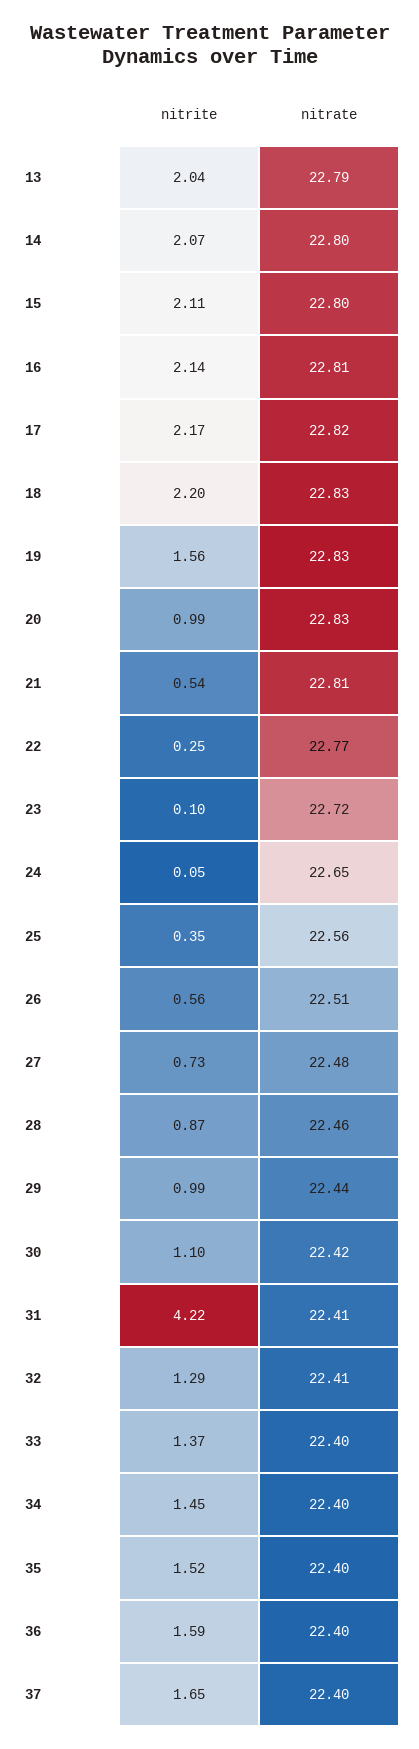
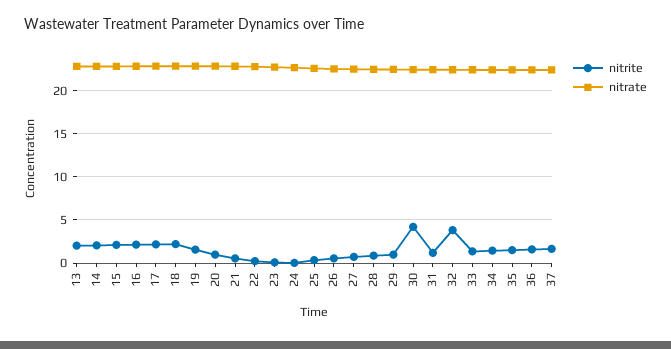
  {
    "nitrite": {
      "13": 2.04,
      "14": 2.07,
      "15": 2.11,
      "16": 2.14,
      "17": 2.17,
      "18": 2.2,
      "19": 1.56,
      "20": 0.99,
      "21": 0.54,
      "22": 0.25,
      "23": 0.1,
      "24": 0.05,
      "25": 0.35,
      "26": 0.56,
      "27": 0.73,
      "28": 0.87,
      "29": 0.99,
-     "30": 1.1,
+     "30": 4,
-     "31": 4.22,
+     "31": 1,
-     "32": 1.29,
+     "32": 4,
      "33": 1.37,
      "34": 1.45,
      "35": 1.52,
      "36": 1.59,
      "37": 1.65
    },
    "nitrate": {
      "13": 22.79,
      "14": 22.8,
      "15": 22.8,
      "16": 22.81,
      "17": 22.82,
      "18": 22.83,
      "19": 22.83,
      "20": 22.83,
      "21": 22.81,
      "22": 22.77,
      "23": 22.72,
      "24": 22.65,
      "25": 22.56,
      "26": 22.51,
      "27": 22.48,
      "28": 22.46,
      "29": 22.44,
      "30": 22.42,
      "31": 22.41,
      "32": 22.41,
      "33": 22.4,
      "34": 22.4,
      "35": 22.4,
      "36": 22.4,
      "37": 22.4
    }
  }

